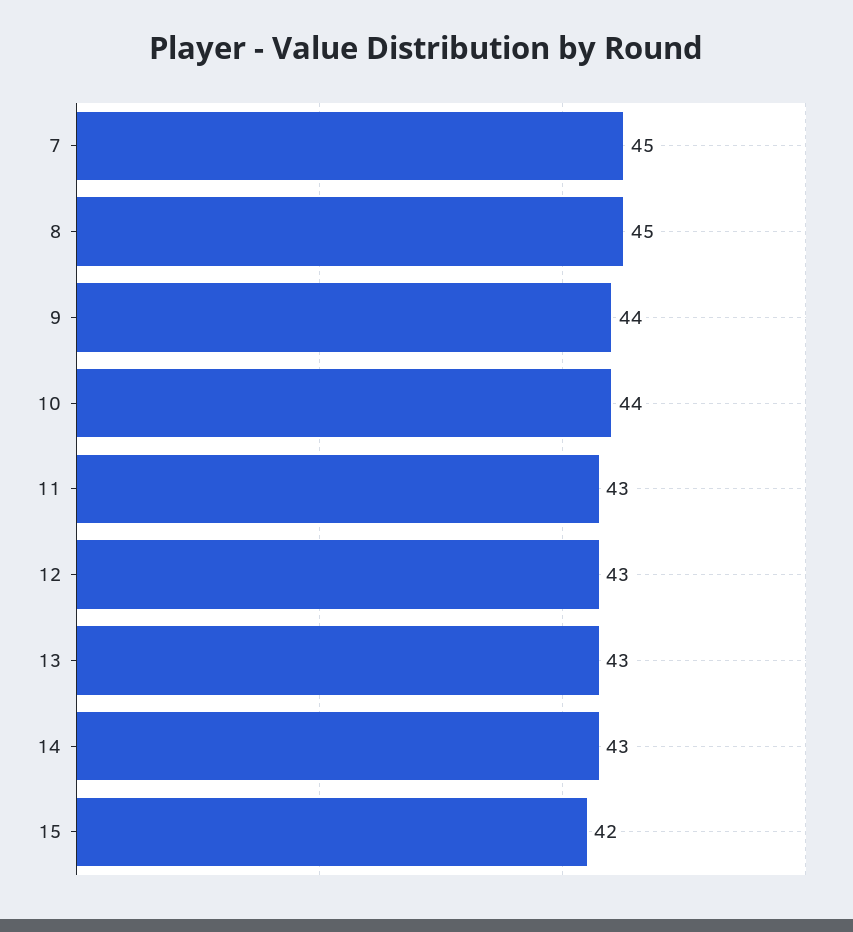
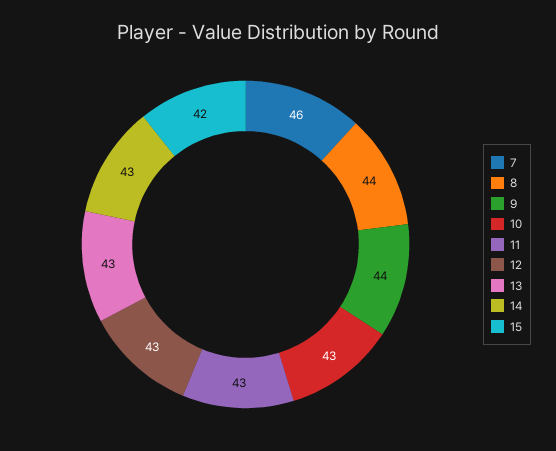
  {
-   "7": 45,
+   "7": 46,
-   "8": 45,
+   "8": 44,
    "9": 44,
-   "10": 44,
+   "10": 43,
    "11": 43,
    "12": 43,
    "13": 43,
    "14": 43,
    "15": 42
  }

